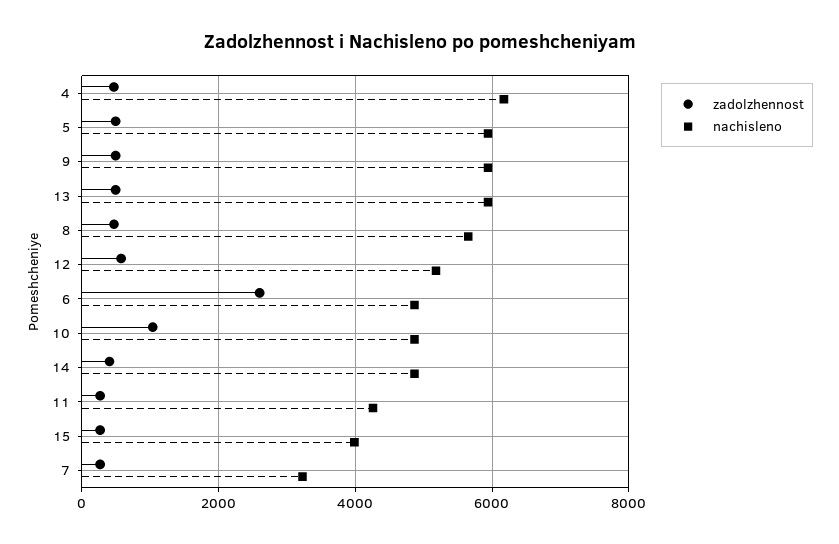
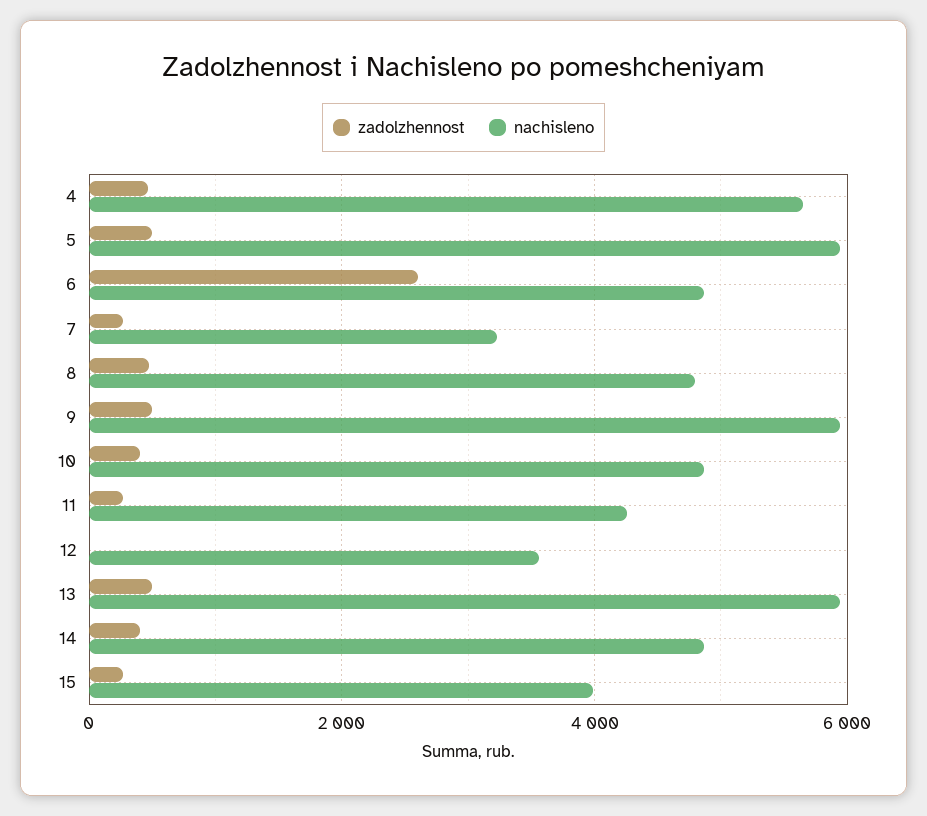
  {
    "zadolzhennost": {
      "4": 400,
      "5": 400,
      "9": 400,
      "13": 400,
      "8": 400,
-     "12": 600,
+     "12": 0,
      "6": 2600,
-     "10": 1000,
+     "10": 400,
      "14": 400,
      "11": 200,
      "15": 200,
      "7": 200
    },
    "nachisleno": {
-     "4": 6200,
+     "4": 5600,
      "5": 6000,
      "9": 6000,
      "13": 6000,
-     "8": 5600,
+     "8": 4800,
-     "12": 5200,
+     "12": 3600,
      "6": 4800,
      "10": 4800,
      "14": 4800,
      "11": 4200,
      "15": 4000,
      "7": 3200
    }
  }

